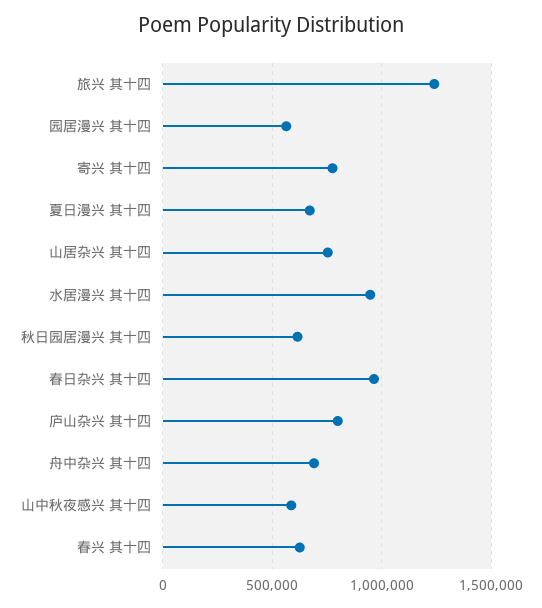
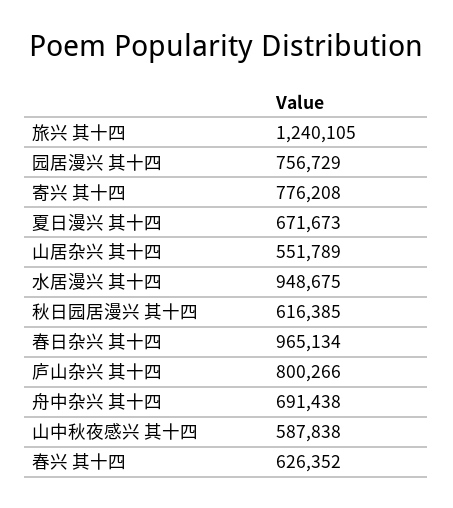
  {
    "旅兴 其十四": 1240105,
-   "园居漫兴 其十四": 550000,
+   "园居漫兴 其十四": 756729,
    "寄兴 其十四": 776208,
    "夏日漫兴 其十四": 671673,
-   "山居杂兴 其十四": 750000,
+   "山居杂兴 其十四": 551789,
    "水居漫兴 其十四": 948675,
    "秋日园居漫兴 其十四": 616385,
    "春日杂兴 其十四": 965134,
    "庐山杂兴 其十四": 800266,
    "舟中杂兴 其十四": 691438,
    "山中秋夜感兴 其十四": 587838,
    "春兴 其十四": 626352
  }

